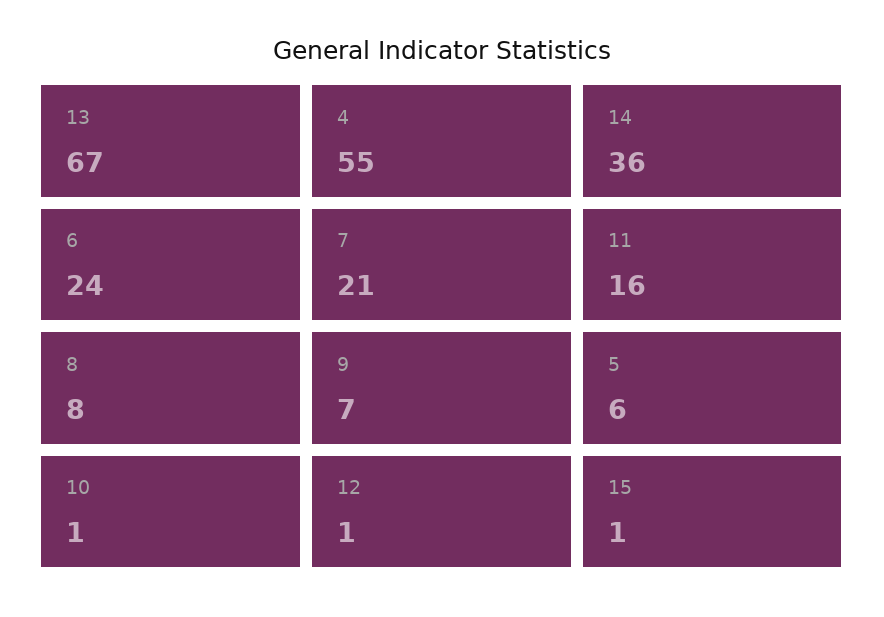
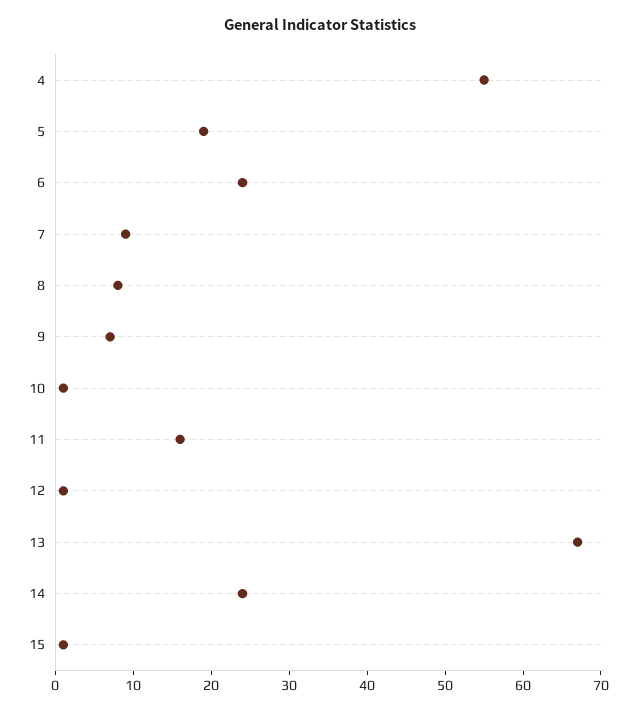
  {
    "13": 67,
    "4": 55,
-   "14": 36,
+   "14": 25,
    "6": 24,
-   "7": 21,
+   "7": 10,
    "11": 16,
    "8": 8,
    "9": 7,
-   "5": 6,
+   "5": 20,
    "10": 1,
    "12": 1,
    "15": 1
  }

